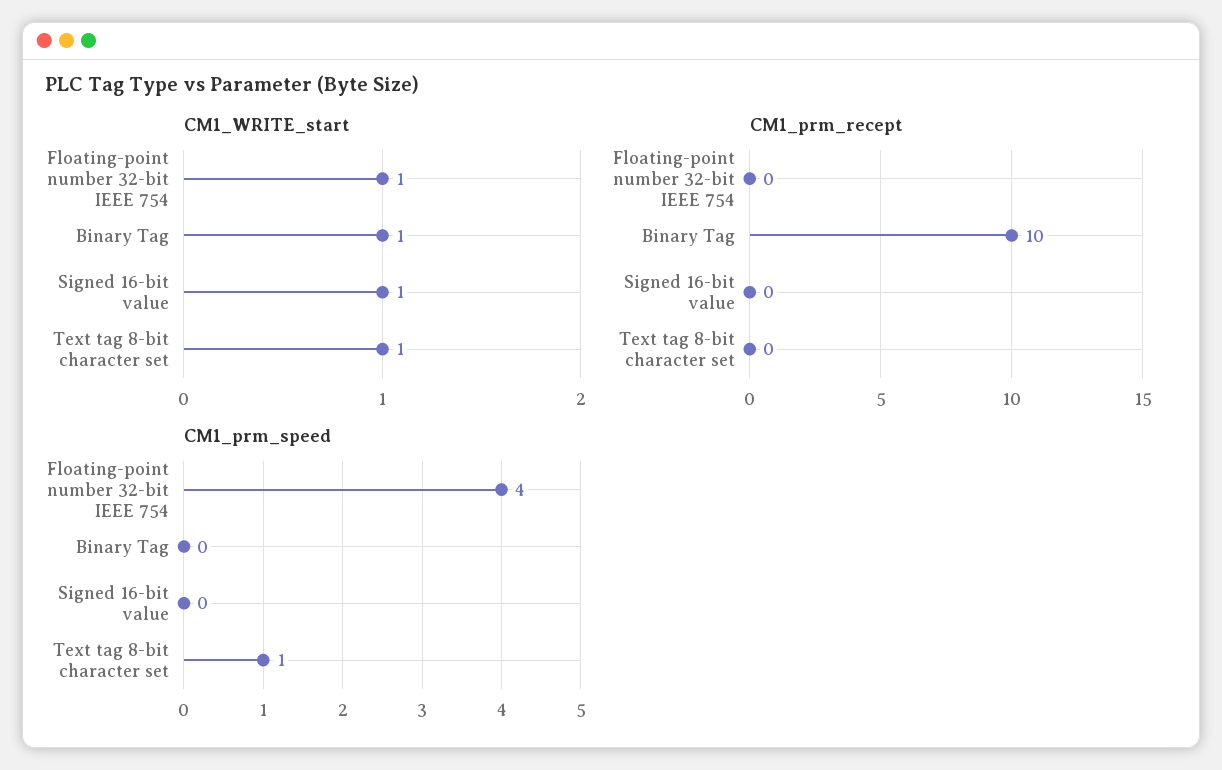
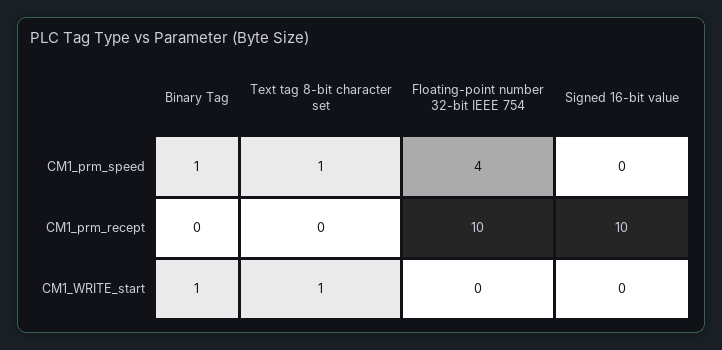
  {
    "CM1_WRITE_start": {
-     "Floating-point number 32-bit IEEE 754": 1,
+     "Floating-point number 32-bit IEEE 754": 0,
      "Binary Tag": 1,
-     "Signed 16-bit value": 1,
+     "Signed 16-bit value": 0,
      "Text tag 8-bit character set": 1
    },
    "CM1_prm_recept": {
-     "Floating-point number 32-bit IEEE 754": 0,
+     "Floating-point number 32-bit IEEE 754": 10,
-     "Binary Tag": 10,
+     "Binary Tag": 0,
-     "Signed 16-bit value": 0,
+     "Signed 16-bit value": 10,
      "Text tag 8-bit character set": 0
    },
    "CM1_prm_speed": {
      "Floating-point number 32-bit IEEE 754": 4,
-     "Binary Tag": 0,
+     "Binary Tag": 1,
      "Signed 16-bit value": 0,
      "Text tag 8-bit character set": 1
    }
  }

